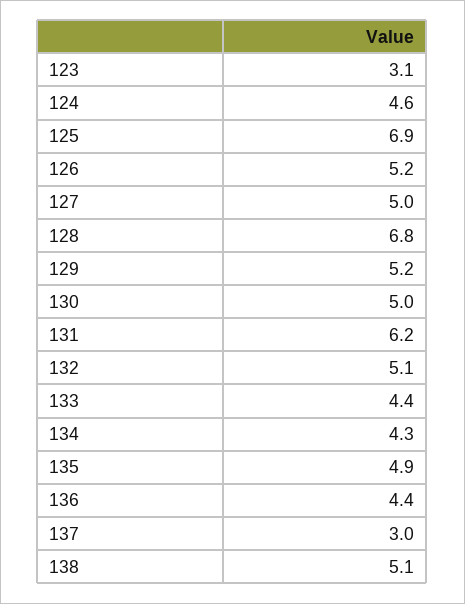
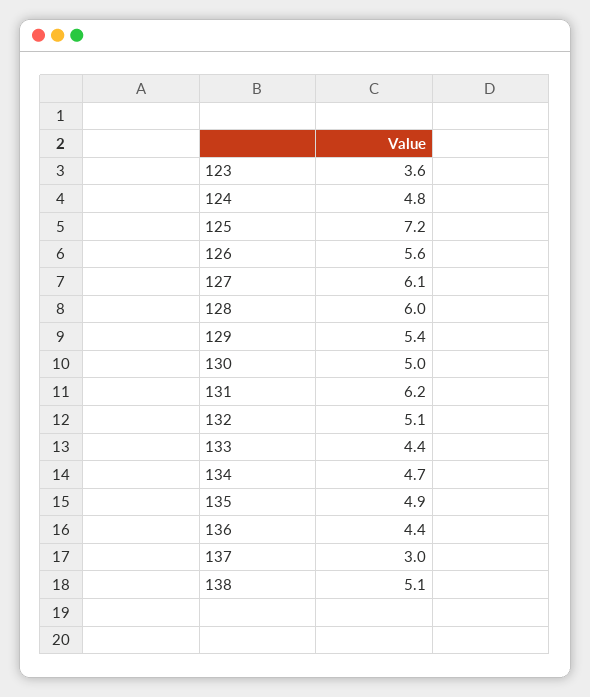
  {
-   "123": 3.1,
+   "123": 3.6,
-   "124": 4.6,
+   "124": 4.8,
-   "125": 6.9,
+   "125": 7.2,
-   "126": 5.2,
+   "126": 5.6,
-   "127": 5,
+   "127": 6.1,
-   "128": 6.8,
+   "128": 6,
-   "129": 5.2,
+   "129": 5.4,
    "130": 5,
    "131": 6.2,
    "132": 5.1,
    "133": 4.4,
-   "134": 4.3,
+   "134": 4.7,
    "135": 4.9,
    "136": 4.4,
    "137": 3,
    "138": 5.1
  }

